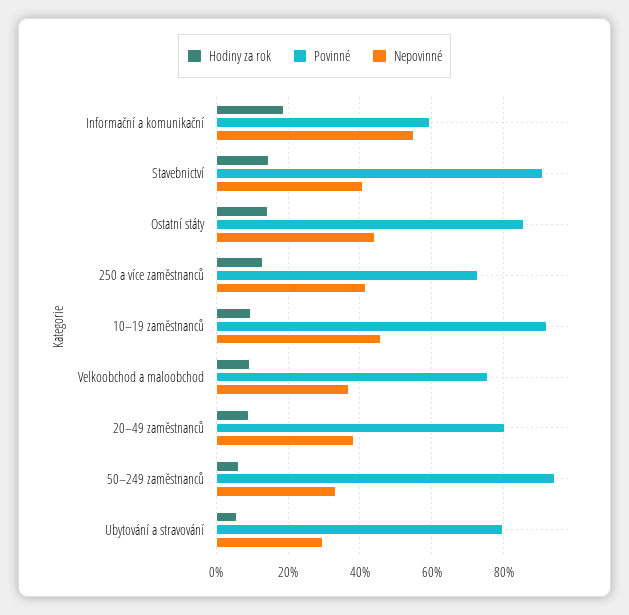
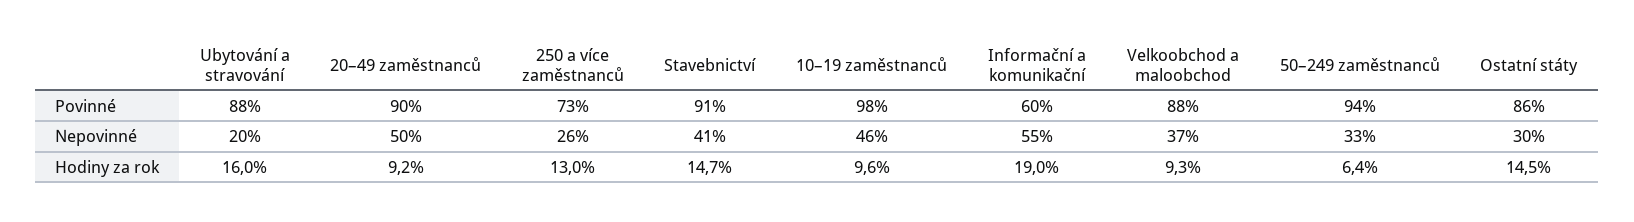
  {
    "Hodiny za rok": {
      "Informační a komunikační": 19,
      "Stavebnictví": 14.7,
      "Ostatní státy": 14.5,
      "250 a více zaměstnanců": 13,
      "10–19 zaměstnanců": 9.6,
      "Velkoobchod a maloobchod": 9.3,
      "20–49 zaměstnanců": 9.2,
      "50–249 zaměstnanců": 6.4,
-     "Ubytování a stravování": 6
+     "Ubytování a stravování": 16
    },
    "Povinné": {
      "Informační a komunikační": 60,
      "Stavebnictví": 91,
      "Ostatní státy": 86,
      "250 a více zaměstnanců": 73,
-     "10–19 zaměstnanců": 92,
+     "10–19 zaměstnanců": 98,
-     "Velkoobchod a maloobchod": 76,
+     "Velkoobchod a maloobchod": 88,
-     "20–49 zaměstnanců": 80,
+     "20–49 zaměstnanců": 90,
      "50–249 zaměstnanců": 94,
-     "Ubytování a stravování": 80
+     "Ubytování a stravování": 88
    },
    "Nepovinné": {
      "Informační a komunikační": 55,
      "Stavebnictví": 41,
-     "Ostatní státy": 44,
+     "Ostatní státy": 30,
-     "250 a více zaměstnanců": 42,
+     "250 a více zaměstnanců": 26,
      "10–19 zaměstnanců": 46,
      "Velkoobchod a maloobchod": 37,
-     "20–49 zaměstnanců": 38,
+     "20–49 zaměstnanců": 50,
      "50–249 zaměstnanců": 33,
-     "Ubytování a stravování": 30
+     "Ubytování a stravování": 20
    }
  }

